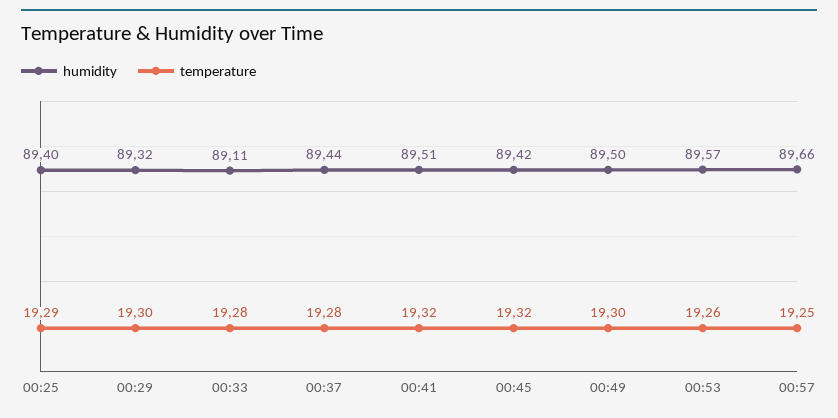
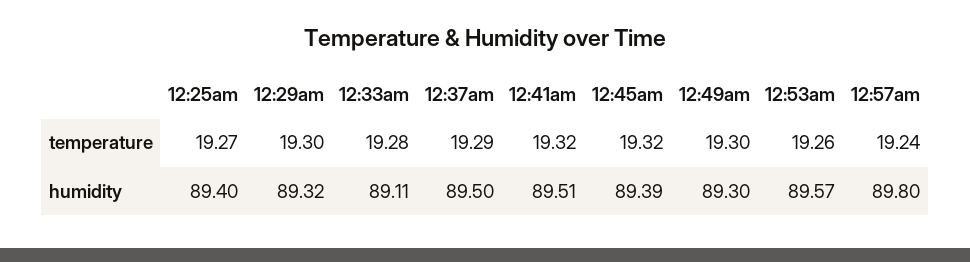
  {
    "humidity": {
      "00:25": 89.4,
      "00:29": 89.32,
      "00:33": 89.11,
-     "00:37": 89.44,
+     "00:37": 89.5,
      "00:41": 89.51,
-     "00:45": 89.42,
+     "00:45": 89.39,
-     "00:49": 89.5,
+     "00:49": 89.3,
      "00:53": 89.57,
-     "00:57": 89.66
+     "00:57": 89.8
    },
    "temperature": {
-     "00:25": 19.29,
+     "00:25": 19.27,
      "00:29": 19.3,
      "00:33": 19.28,
-     "00:37": 19.28,
+     "00:37": 19.29,
      "00:41": 19.32,
      "00:45": 19.32,
      "00:49": 19.3,
      "00:53": 19.26,
-     "00:57": 19.25
+     "00:57": 19.24
    }
  }

